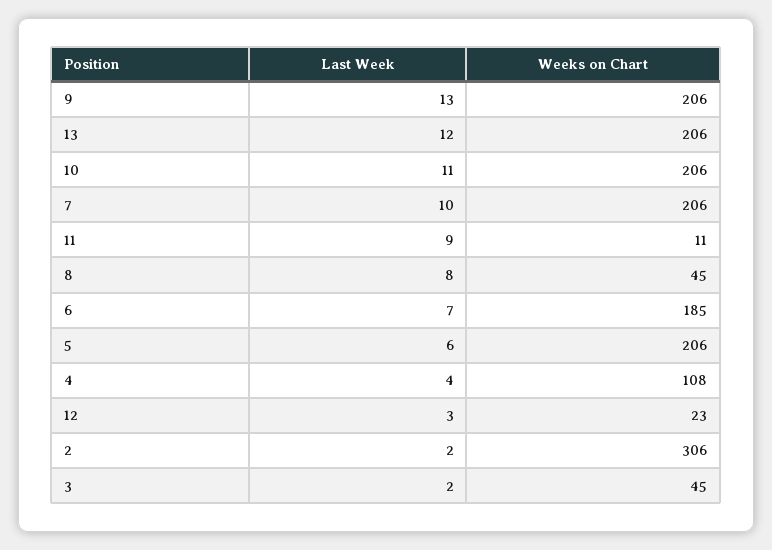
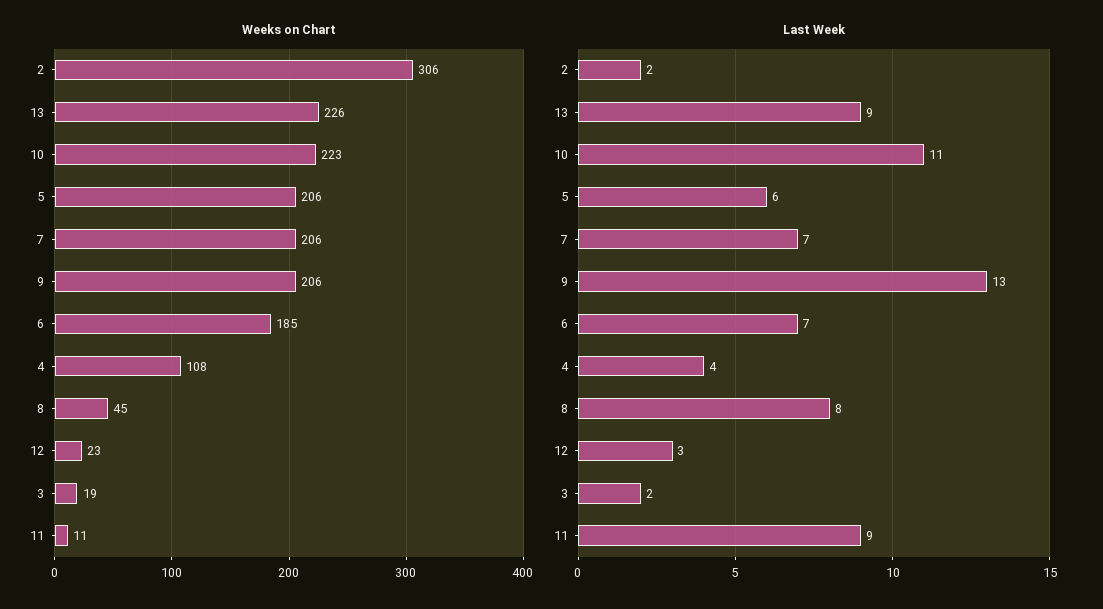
  {
    "Last Week": {
      "9": 13,
-     "13": 12,
+     "13": 9,
      "10": 11,
-     "7": 10,
+     "7": 7,
      "11": 9,
      "8": 8,
      "6": 7,
      "5": 6,
      "4": 4,
      "12": 3,
      "2": 2,
      "3": 2
    },
    "Weeks on Chart": {
      "9": 206,
-     "13": 206,
+     "13": 226,
-     "10": 206,
+     "10": 223,
      "7": 206,
      "11": 11,
      "8": 45,
      "6": 185,
      "5": 206,
      "4": 108,
      "12": 23,
      "2": 306,
-     "3": 45
+     "3": 19
    }
  }

